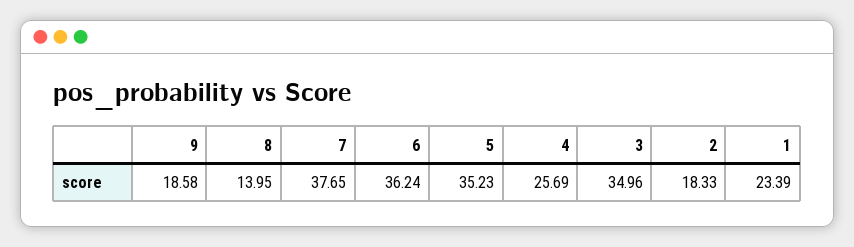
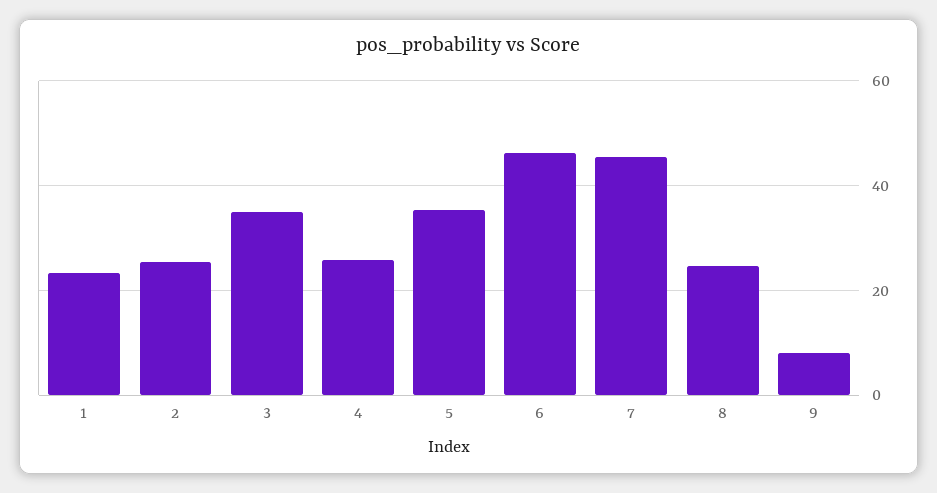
  {
-   "9": 18.58,
+   "9": 8,
-   "8": 13.95,
+   "8": 24,
-   "7": 37.65,
+   "7": 46,
-   "6": 36.24,
+   "6": 46,
    "5": 35.23,
    "4": 25.69,
    "3": 34.96,
-   "2": 18.33,
+   "2": 26,
    "1": 23.39
  }

